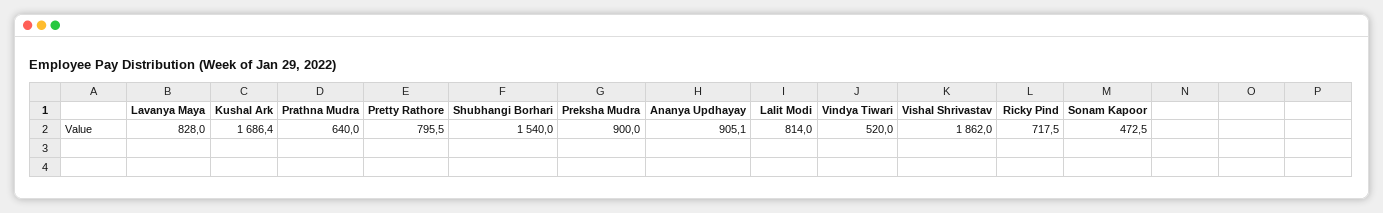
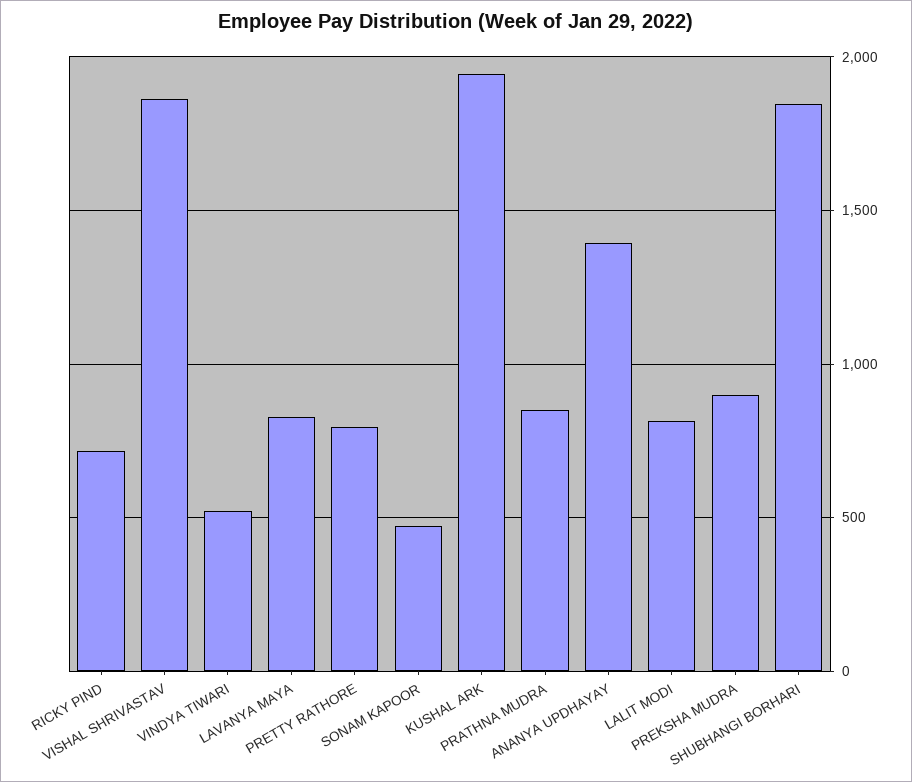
  {
    "Lavanya Maya": 828,
-   "Kushal Ark": 1686.4,
+   "Kushal Ark": 1950,
-   "Prathna Mudra": 640,
+   "Prathna Mudra": 850,
    "Pretty Rathore": 795.5,
-   "Shubhangi Borhari": 1540,
+   "Shubhangi Borhari": 1850,
    "Preksha Mudra": 900,
-   "Ananya Updhayay": 905.1,
+   "Ananya Updhayay": 1400,
    "Lalit Modi": 814,
    "Vindya Tiwari": 520,
    "Vishal Shrivastav": 1862,
    "Ricky Pind": 717.5,
    "Sonam Kapoor": 472.5
  }

